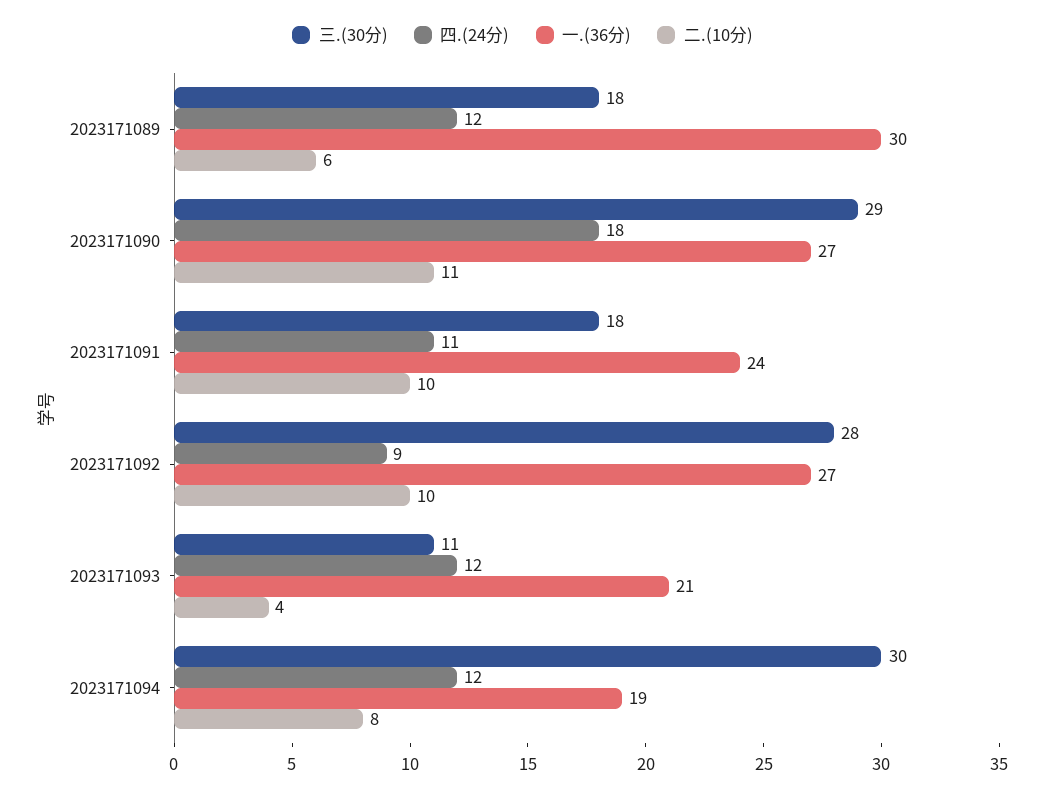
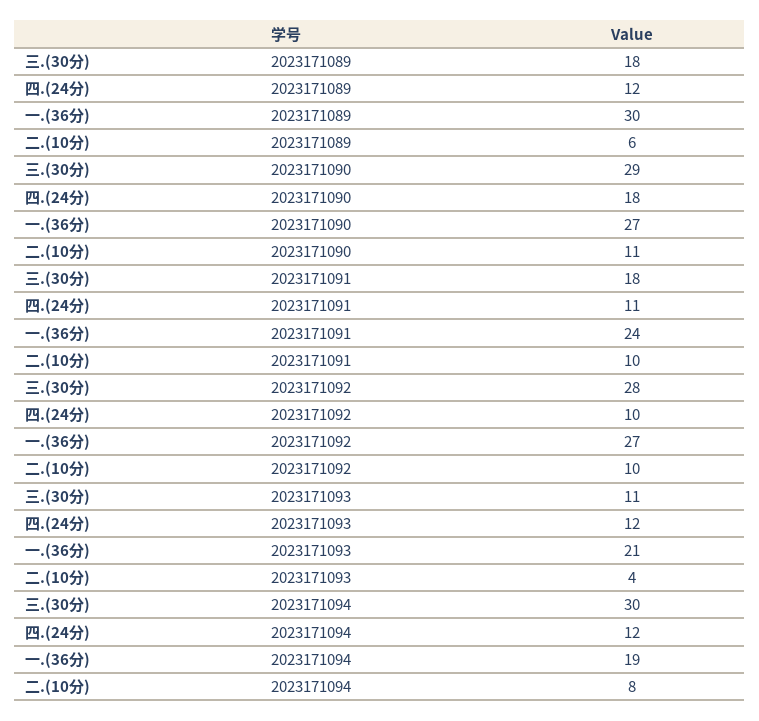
  {
    "三.(30分)": {
      "2023171089": 18,
      "2023171090": 29,
      "2023171091": 18,
      "2023171092": 28,
      "2023171093": 11,
      "2023171094": 30
    },
    "四.(24分)": {
      "2023171089": 12,
      "2023171090": 18,
      "2023171091": 11,
-     "2023171092": 9,
+     "2023171092": 10,
      "2023171093": 12,
      "2023171094": 12
    },
    "一.(36分)": {
      "2023171089": 30,
      "2023171090": 27,
      "2023171091": 24,
      "2023171092": 27,
      "2023171093": 21,
      "2023171094": 19
    },
    "二.(10分)": {
      "2023171089": 6,
      "2023171090": 11,
      "2023171091": 10,
      "2023171092": 10,
      "2023171093": 4,
      "2023171094": 8
    }
  }

